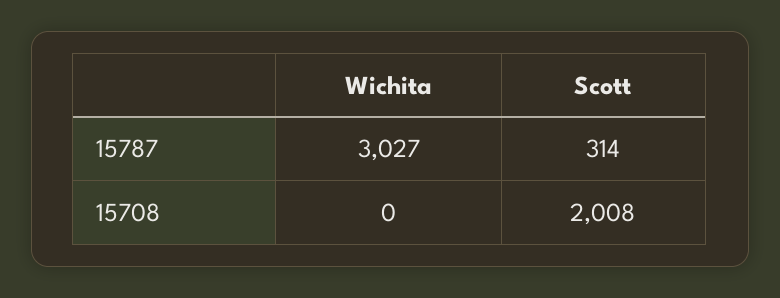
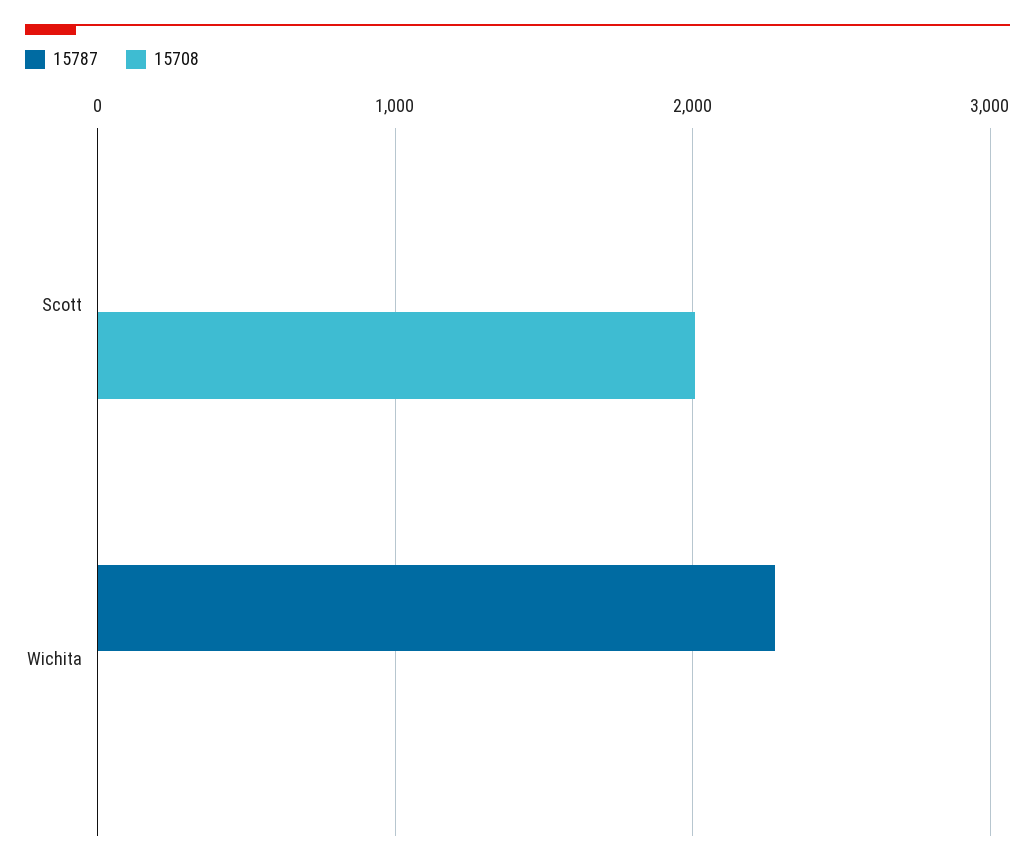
  {
    "15787": {
-     "Wichita": 3027,
+     "Wichita": 2300,
-     "Scott": 314
+     "Scott": 0
    },
    "15708": {
      "Wichita": 0,
      "Scott": 2008
    }
  }

